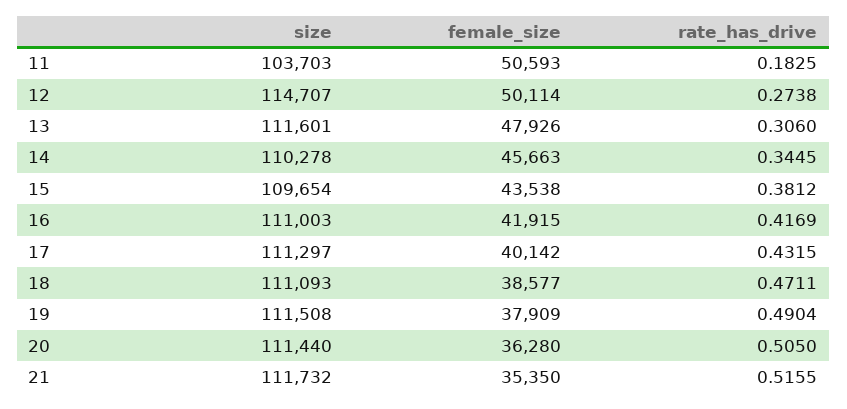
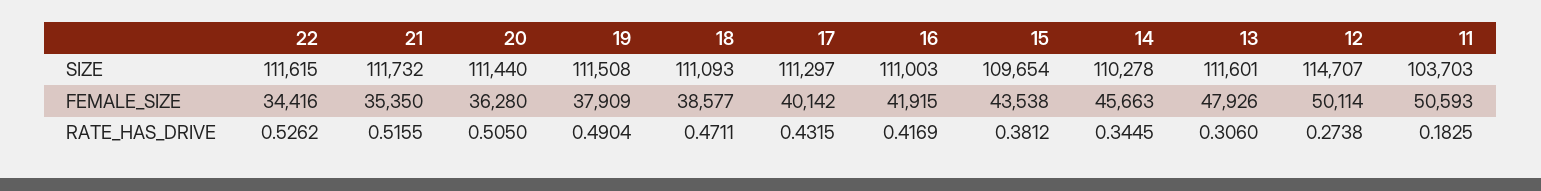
  {
    "size": {
      "11": 103703,
      "12": 114707,
      "13": 111601,
      "14": 110278,
      "15": 109654,
      "16": 111003,
      "17": 111297,
      "18": 111093,
      "19": 111508,
      "20": 111440,
-     "21": 111732
+     "21": 111732,
+     "22": 111615
    },
    "female_size": {
      "11": 50593,
      "12": 50114,
      "13": 47926,
      "14": 45663,
      "15": 43538,
      "16": 41915,
      "17": 40142,
      "18": 38577,
      "19": 37909,
      "20": 36280,
-     "21": 35350
+     "21": 35350,
+     "22": 34416
    },
    "rate_has_drive": {
      "11": 0.1825,
      "12": 0.2738,
      "13": 0.306,
      "14": 0.3445,
      "15": 0.3812,
      "16": 0.4169,
      "17": 0.4315,
      "18": 0.4711,
      "19": 0.4904,
      "20": 0.505,
-     "21": 0.5155
+     "21": 0.5155,
+     "22": 0.5262
    }
  }

